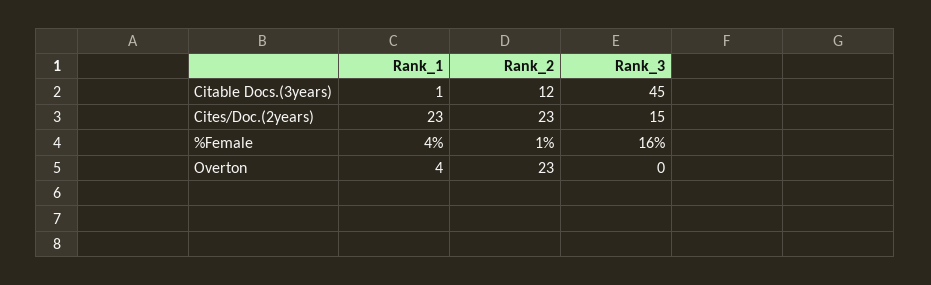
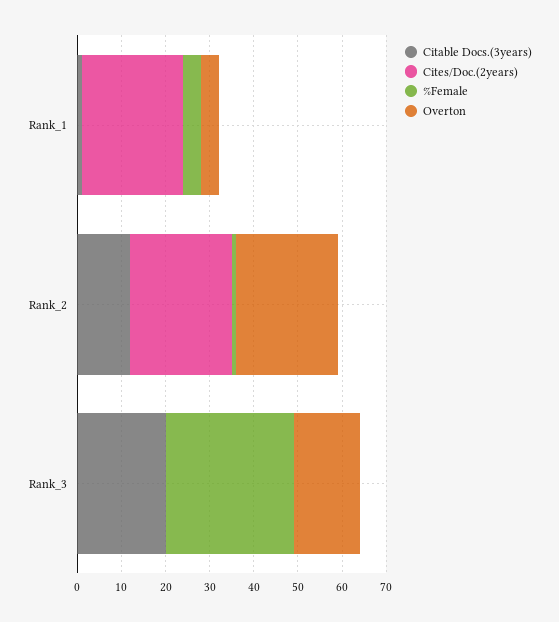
  {
    "Citable Docs.(3years)": {
      "Rank_1": 1,
      "Rank_2": 12,
-     "Rank_3": 45
+     "Rank_3": 20
    },
    "Cites/Doc.(2years)": {
      "Rank_1": 23,
      "Rank_2": 23,
-     "Rank_3": 15
+     "Rank_3": 0
    },
    "%Female": {
      "Rank_1": 4,
      "Rank_2": 1,
-     "Rank_3": 16
+     "Rank_3": 30
    },
    "Overton": {
      "Rank_1": 4,
      "Rank_2": 23,
-     "Rank_3": 0
+     "Rank_3": 15
    }
  }

